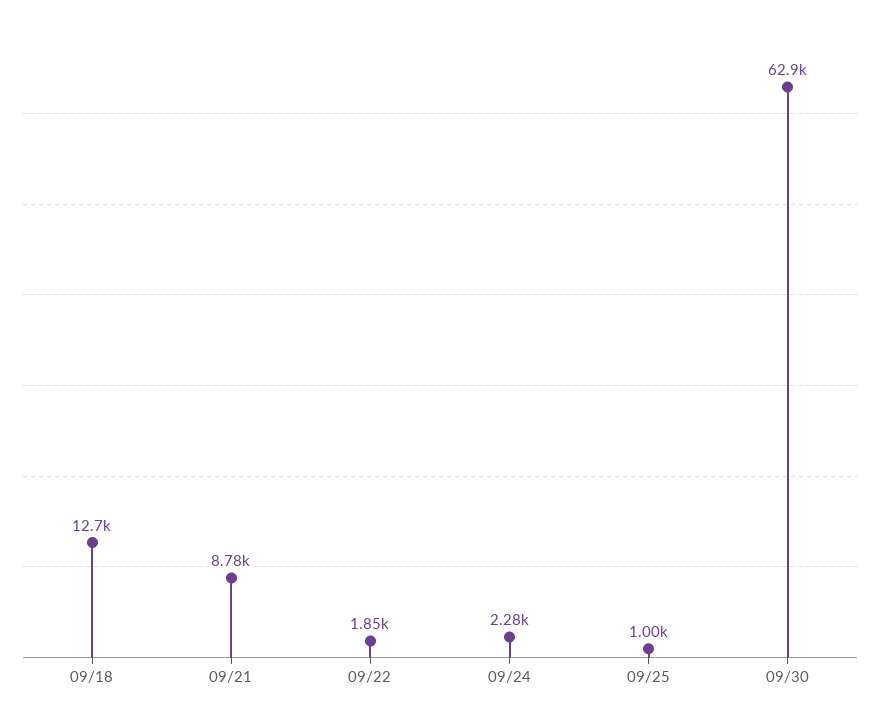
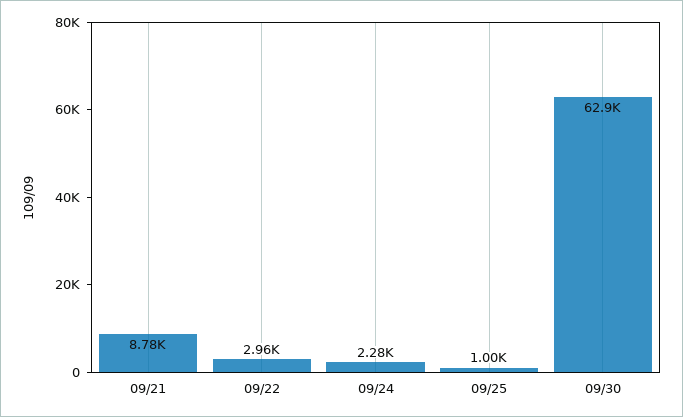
  {
-   "09/18": 12700,
    "09/21": 8780,
-   "09/22": 1850,
+   "09/22": 2960,
    "09/24": 2280,
    "09/25": 1000,
    "09/30": 62900
  }

